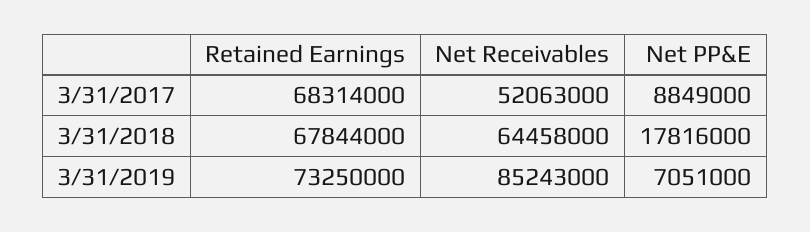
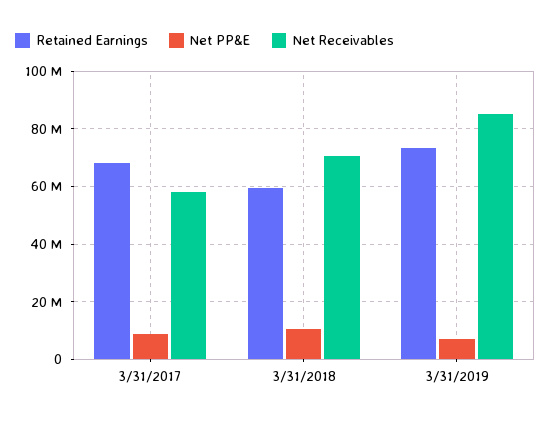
  {
    "Retained Earnings": {
      "3/31/2017": 68314000,
-     "3/31/2018": 67844000,
+     "3/31/2018": 60000000,
      "3/31/2019": 73250000
    },
    "Net Receivables": {
-     "3/31/2017": 52063000,
+     "3/31/2017": 57500000,
-     "3/31/2018": 64458000,
+     "3/31/2018": 70000000,
      "3/31/2019": 85243000
    },
    "Net PP&E": {
      "3/31/2017": 8849000,
-     "3/31/2018": 17816000,
+     "3/31/2018": 10000000,
      "3/31/2019": 7051000
    }
  }

